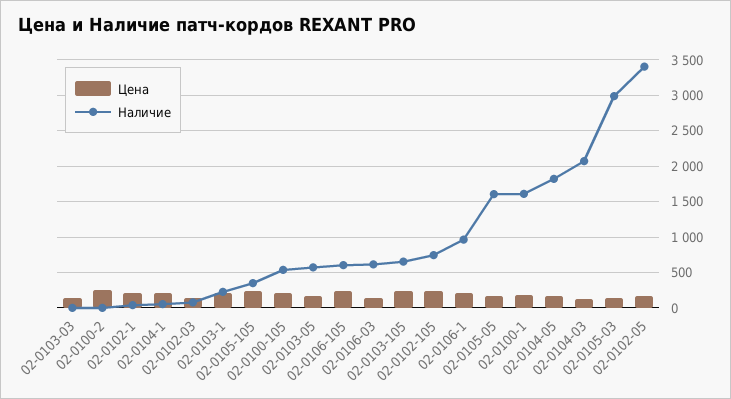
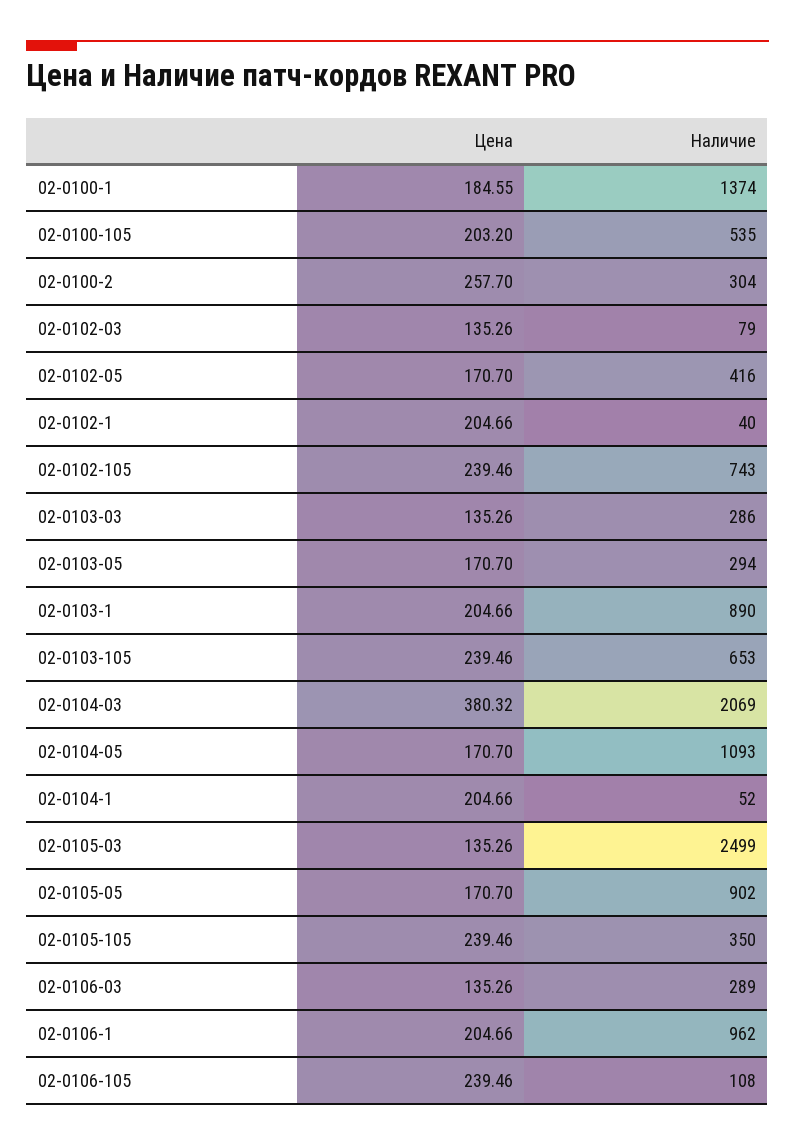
  {
    "Цена": {
      "02-0103-03": 135.26,
      "02-0100-2": 257.7,
      "02-0102-1": 204.66,
      "02-0104-1": 204.66,
      "02-0102-03": 135.26,
      "02-0103-1": 204.66,
      "02-0105-105": 239.46,
      "02-0100-105": 203.2,
      "02-0103-05": 170.7,
      "02-0106-105": 239.46,
      "02-0106-03": 135.26,
      "02-0103-105": 239.46,
      "02-0102-105": 239.46,
      "02-0106-1": 204.66,
      "02-0105-05": 170.7,
      "02-0100-1": 184.55,
      "02-0104-05": 170.7,
-     "02-0104-03": 100,
+     "02-0104-03": 380.32,
      "02-0105-03": 135.26,
      "02-0102-05": 170.7
    },
    "Наличие": {
-     "02-0103-03": 0,
+     "02-0103-03": 286,
-     "02-0100-2": 0,
+     "02-0100-2": 304,
      "02-0102-1": 40,
      "02-0104-1": 52,
      "02-0102-03": 79,
-     "02-0103-1": 200,
+     "02-0103-1": 890,
      "02-0105-105": 350,
      "02-0100-105": 535,
-     "02-0103-05": 600,
+     "02-0103-05": 294,
-     "02-0106-105": 600,
+     "02-0106-105": 108,
-     "02-0106-03": 600,
+     "02-0106-03": 289,
      "02-0103-105": 653,
      "02-0102-105": 743,
      "02-0106-1": 962,
-     "02-0105-05": 1600,
+     "02-0105-05": 902,
-     "02-0100-1": 1600,
+     "02-0100-1": 1374,
-     "02-0104-05": 1800,
+     "02-0104-05": 1093,
      "02-0104-03": 2069,
-     "02-0105-03": 3000,
+     "02-0105-03": 2499,
-     "02-0102-05": 3400
+     "02-0102-05": 416
    }
  }

